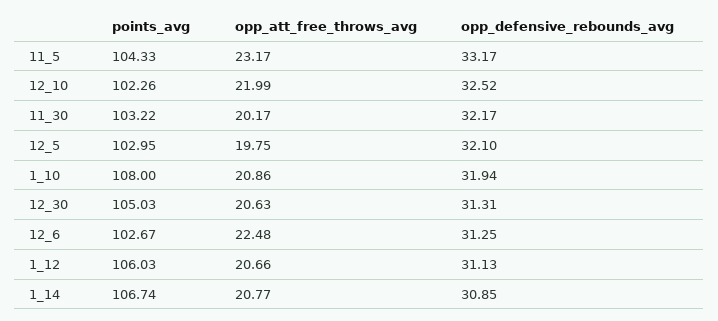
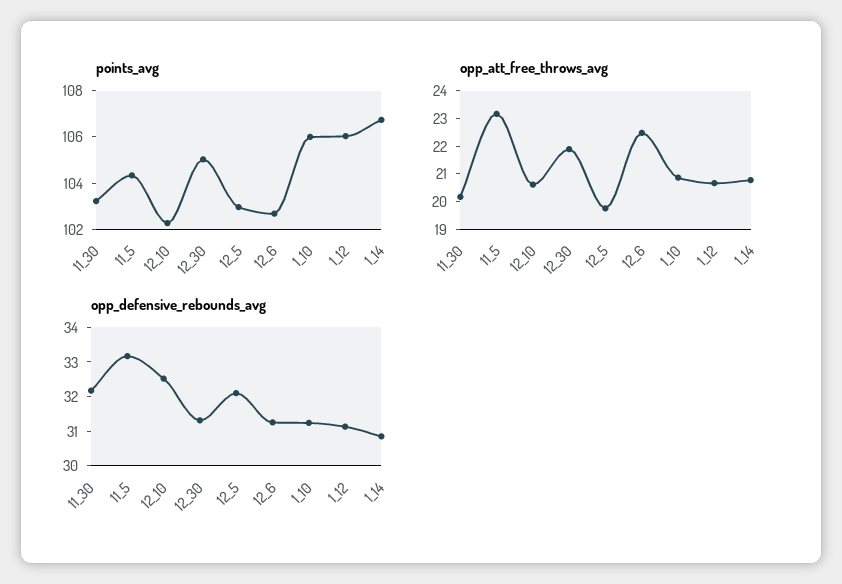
  {
    "points_avg": {
      "11_5": 104.33,
      "12_10": 102.26,
      "11_30": 103.22,
      "12_5": 102.95,
-     "1_10": 108,
+     "1_10": 106,
      "12_30": 105.03,
      "12_6": 102.67,
      "1_12": 106.03,
      "1_14": 106.74
    },
    "opp_att_free_throws_avg": {
      "11_5": 23.17,
-     "12_10": 21.99,
+     "12_10": 20.5,
      "11_30": 20.17,
      "12_5": 19.75,
      "1_10": 20.86,
-     "12_30": 20.63,
+     "12_30": 22,
      "12_6": 22.48,
      "1_12": 20.66,
      "1_14": 20.77
    },
    "opp_defensive_rebounds_avg": {
      "11_5": 33.17,
      "12_10": 32.52,
      "11_30": 32.17,
      "12_5": 32.1,
-     "1_10": 31.94,
+     "1_10": 31.25,
      "12_30": 31.31,
      "12_6": 31.25,
      "1_12": 31.13,
      "1_14": 30.85
    }
  }

